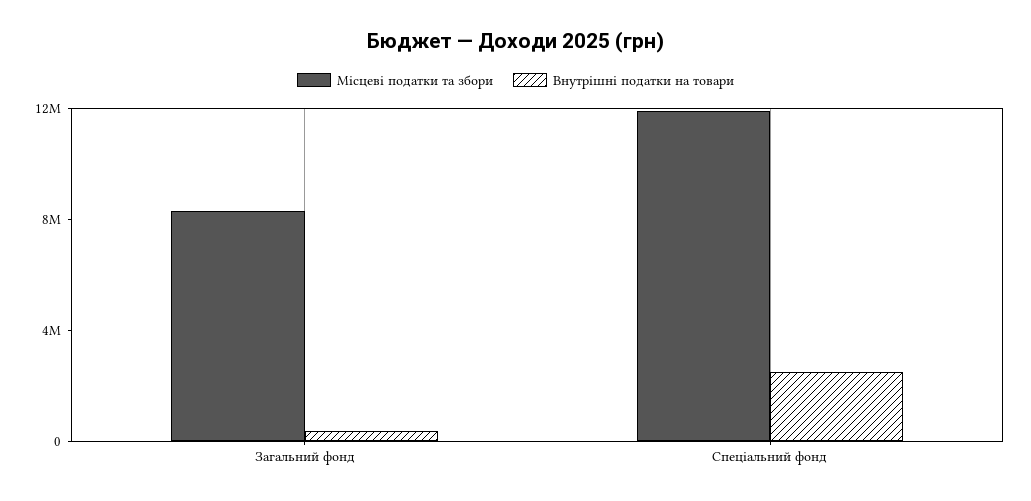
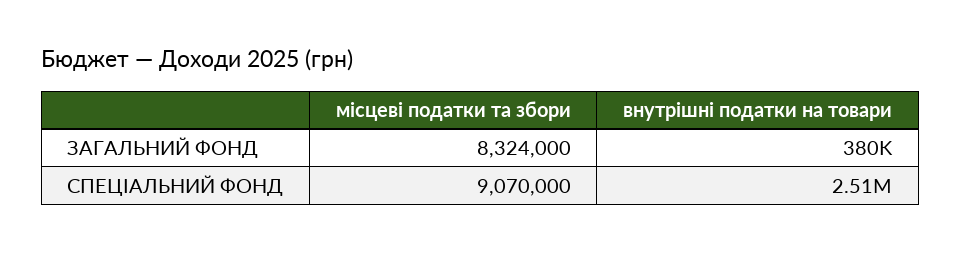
  {
    "Місцеві податки та збори": {
      "Загальний фонд": 8324000,
-     "Спеціальний фонд": 12000000
+     "Спеціальний фонд": 9070000
    },
    "Внутрішні податки на товари": {
      "Загальний фонд": 380000,
      "Спеціальний фонд": 2510000
    }
  }

